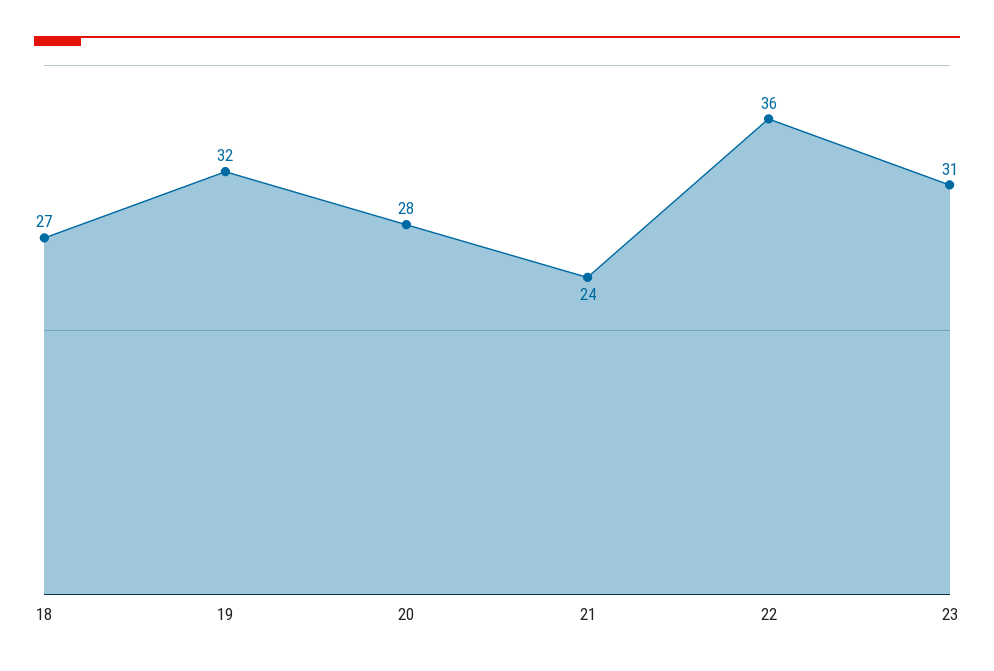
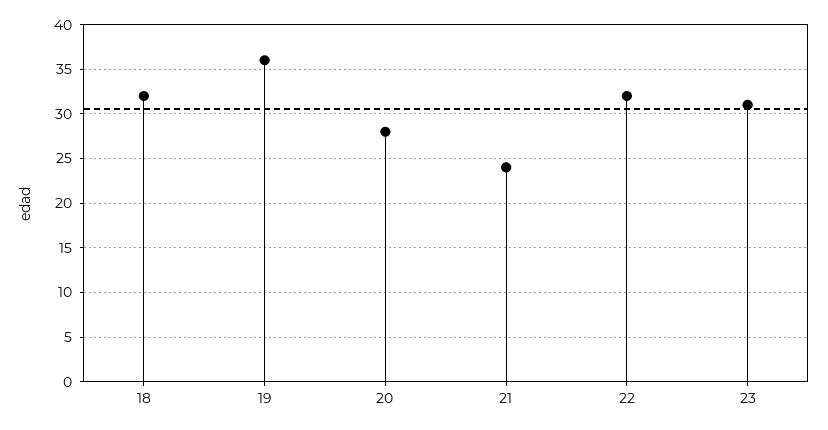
  {
-   "18": 27,
+   "18": 32,
-   "19": 32,
+   "19": 36,
    "20": 28,
    "21": 24,
-   "22": 36,
+   "22": 32,
    "23": 31
  }

